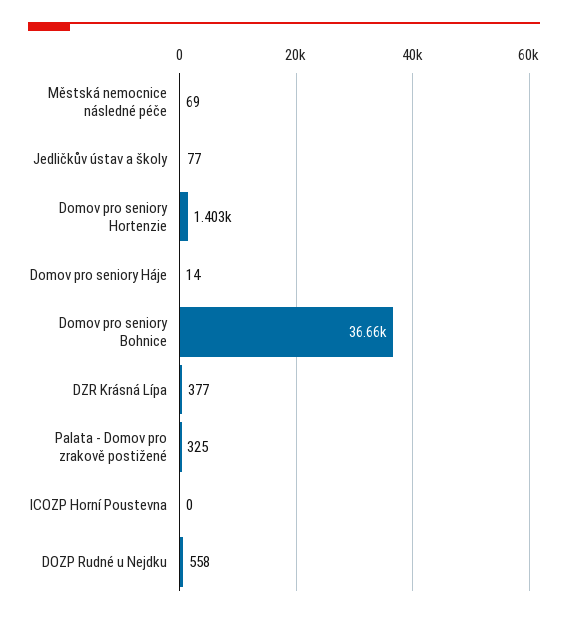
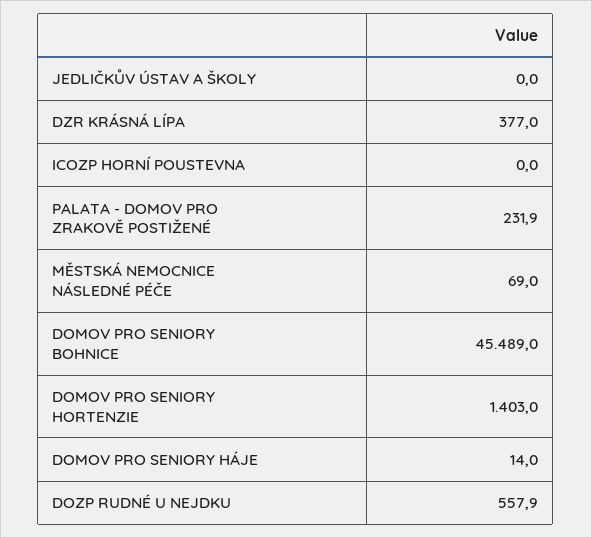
  {
    "Městská nemocnice následné péče": 69,
-   "Jedličkův ústav a školy": 77,
+   "Jedličkův ústav a školy": 0,
    "Domov pro seniory Hortenzie": 1403,
    "Domov pro seniory Háje": 14,
-   "Domov pro seniory Bohnice": 36660,
+   "Domov pro seniory Bohnice": 45489,
    "DZR Krásná Lípa": 377,
-   "Palata - Domov pro zrakově postižené": 325,
+   "Palata - Domov pro zrakově postižené": 231.9,
    "ICOZP Horní Poustevna": 0,
    "DOZP Rudné u Nejdku": 557.9
  }

